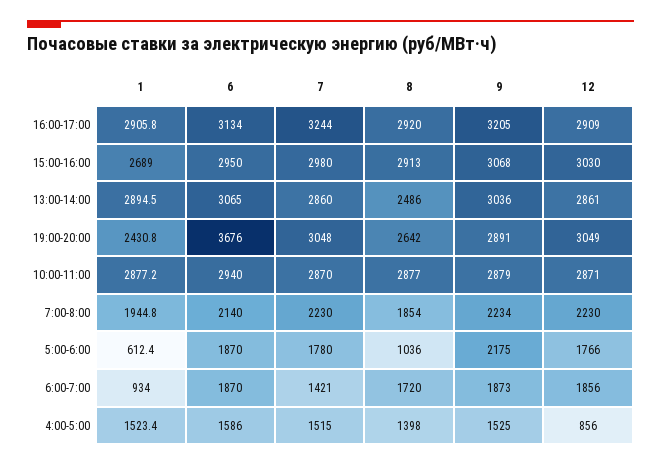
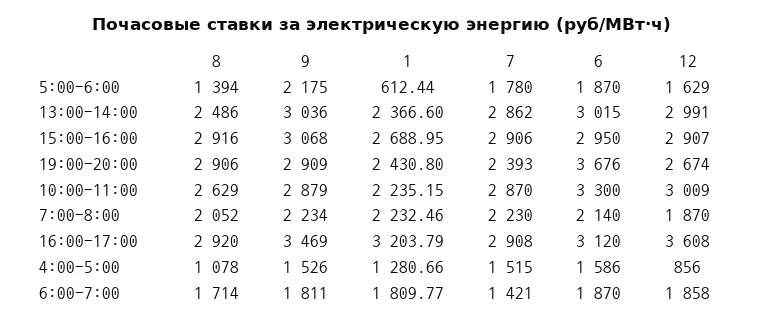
  {
    "1": {
-     "16:00-17:00": 2905.8,
+     "16:00-17:00": 3203.79,
      "15:00-16:00": 2688.95,
-     "13:00-14:00": 2894.5,
+     "13:00-14:00": 2366.6,
      "19:00-20:00": 2430.8,
-     "10:00-11:00": 2877.2,
+     "10:00-11:00": 2235.15,
-     "7:00-8:00": 1944.8,
+     "7:00-8:00": 2232.46,
      "5:00-6:00": 612.44,
-     "6:00-7:00": 934,
+     "6:00-7:00": 1809.77,
-     "4:00-5:00": 1523.4
+     "4:00-5:00": 1280.66
    },
    "6": {
-     "16:00-17:00": 3134,
+     "16:00-17:00": 3120,
      "15:00-16:00": 2950,
-     "13:00-14:00": 3065,
+     "13:00-14:00": 3015,
      "19:00-20:00": 3676,
-     "10:00-11:00": 2940,
+     "10:00-11:00": 3300,
      "7:00-8:00": 2140,
      "5:00-6:00": 1870,
      "6:00-7:00": 1870,
      "4:00-5:00": 1586
    },
    "7": {
-     "16:00-17:00": 3244,
+     "16:00-17:00": 2908,
-     "15:00-16:00": 2980,
+     "15:00-16:00": 2906,
-     "13:00-14:00": 2860,
+     "13:00-14:00": 2862,
-     "19:00-20:00": 3048,
+     "19:00-20:00": 2393,
      "10:00-11:00": 2870,
      "7:00-8:00": 2230,
      "5:00-6:00": 1780,
      "6:00-7:00": 1421,
      "4:00-5:00": 1515
    },
    "8": {
      "16:00-17:00": 2920,
-     "15:00-16:00": 2913,
+     "15:00-16:00": 2916,
      "13:00-14:00": 2486,
-     "19:00-20:00": 2642,
+     "19:00-20:00": 2906,
-     "10:00-11:00": 2877,
+     "10:00-11:00": 2629,
-     "7:00-8:00": 1854,
+     "7:00-8:00": 2052,
-     "5:00-6:00": 1036,
+     "5:00-6:00": 1394,
-     "6:00-7:00": 1720,
+     "6:00-7:00": 1714,
-     "4:00-5:00": 1398
+     "4:00-5:00": 1078
    },
    "9": {
-     "16:00-17:00": 3205,
+     "16:00-17:00": 3469,
      "15:00-16:00": 3068,
      "13:00-14:00": 3036,
-     "19:00-20:00": 2891,
+     "19:00-20:00": 2909,
      "10:00-11:00": 2879,
      "7:00-8:00": 2234,
      "5:00-6:00": 2175,
-     "6:00-7:00": 1873,
+     "6:00-7:00": 1811,
-     "4:00-5:00": 1525
+     "4:00-5:00": 1526
    },
    "12": {
-     "16:00-17:00": 2909,
+     "16:00-17:00": 3608,
-     "15:00-16:00": 3030,
+     "15:00-16:00": 2907,
-     "13:00-14:00": 2861,
+     "13:00-14:00": 2991,
-     "19:00-20:00": 3049,
+     "19:00-20:00": 2674,
-     "10:00-11:00": 2871,
+     "10:00-11:00": 3009,
-     "7:00-8:00": 2230,
+     "7:00-8:00": 1870,
-     "5:00-6:00": 1766,
+     "5:00-6:00": 1629,
-     "6:00-7:00": 1856,
+     "6:00-7:00": 1858,
      "4:00-5:00": 856
    }
  }

